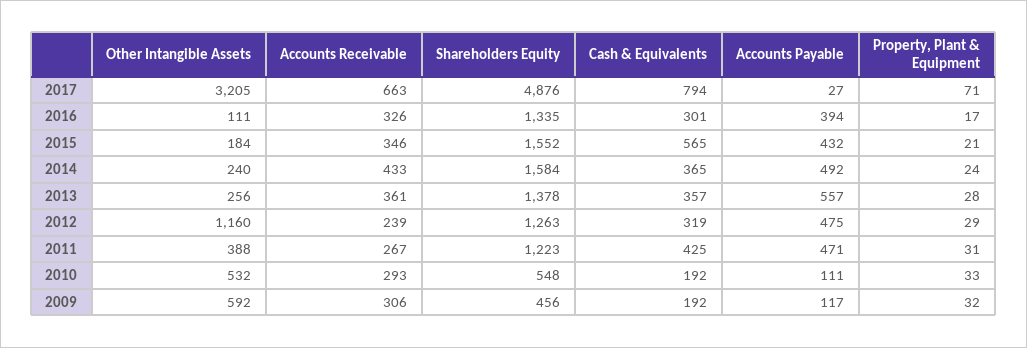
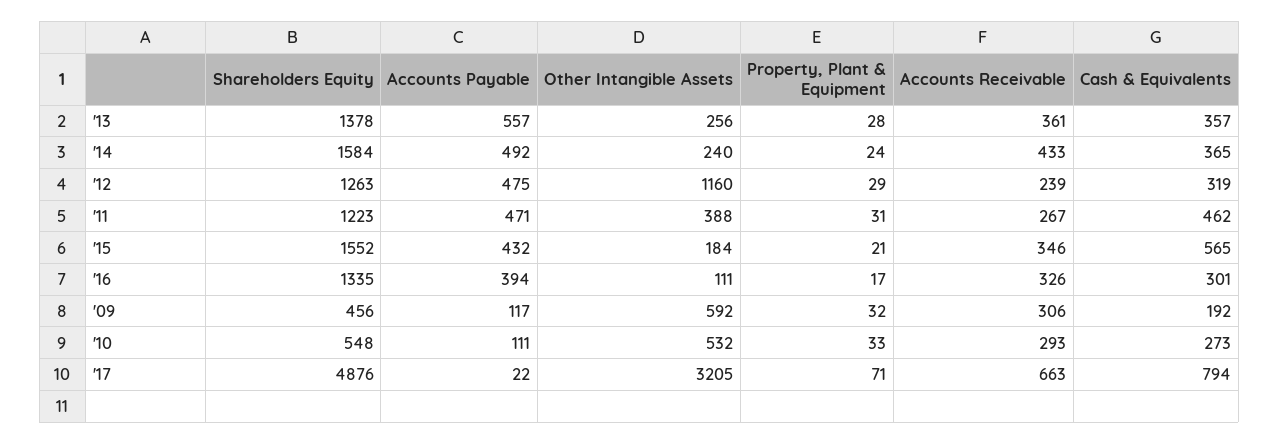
  {
    "Other Intangible Assets": {
      "2017": 3205,
      "2016": 111,
      "2015": 184,
      "2014": 240,
      "2013": 256,
      "2012": 1160,
      "2011": 388,
      "2010": 532,
      "2009": 592
    },
    "Accounts Receivable": {
      "2017": 663,
      "2016": 326,
      "2015": 346,
      "2014": 433,
      "2013": 361,
      "2012": 239,
      "2011": 267,
      "2010": 293,
      "2009": 306
    },
    "Shareholders Equity": {
      "2017": 4876,
      "2016": 1335,
      "2015": 1552,
      "2014": 1584,
      "2013": 1378,
      "2012": 1263,
      "2011": 1223,
      "2010": 548,
      "2009": 456
    },
    "Cash & Equivalents": {
      "2017": 794,
      "2016": 301,
      "2015": 565,
      "2014": 365,
      "2013": 357,
      "2012": 319,
-     "2011": 425,
+     "2011": 462,
-     "2010": 192,
+     "2010": 273,
      "2009": 192
    },
    "Accounts Payable": {
-     "2017": 27,
+     "2017": 22,
      "2016": 394,
      "2015": 432,
      "2014": 492,
      "2013": 557,
      "2012": 475,
      "2011": 471,
      "2010": 111,
      "2009": 117
    },
    "Property, Plant & Equipment": {
      "2017": 71,
      "2016": 17,
      "2015": 21,
      "2014": 24,
      "2013": 28,
      "2012": 29,
      "2011": 31,
      "2010": 33,
      "2009": 32
    }
  }

